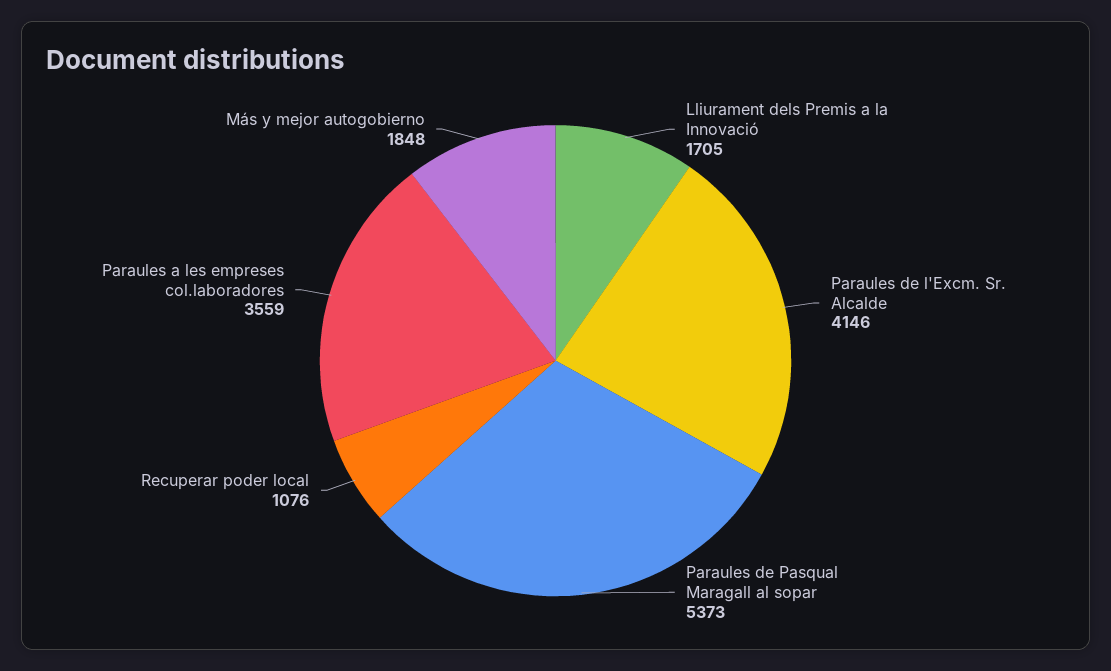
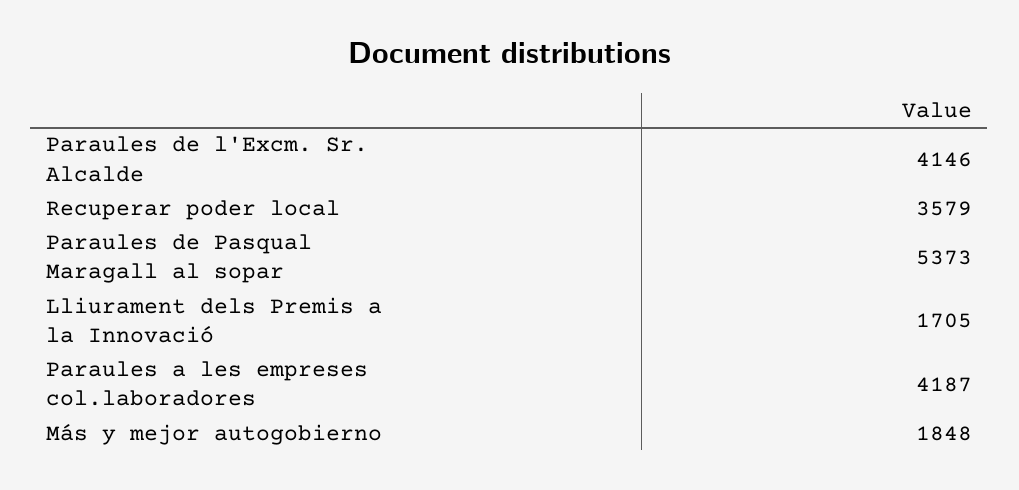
  {
    "Lliurament dels Premis a la Innovació": 1705,
    "Paraules de l'Excm. Sr. Alcalde": 4146,
    "Paraules de Pasqual Maragall al sopar": 5373,
-   "Recuperar poder local": 1076,
+   "Recuperar poder local": 3579,
-   "Paraules a les empreses col.laboradores": 3559,
+   "Paraules a les empreses col.laboradores": 4187,
    "Más y mejor autogobierno": 1848
  }

